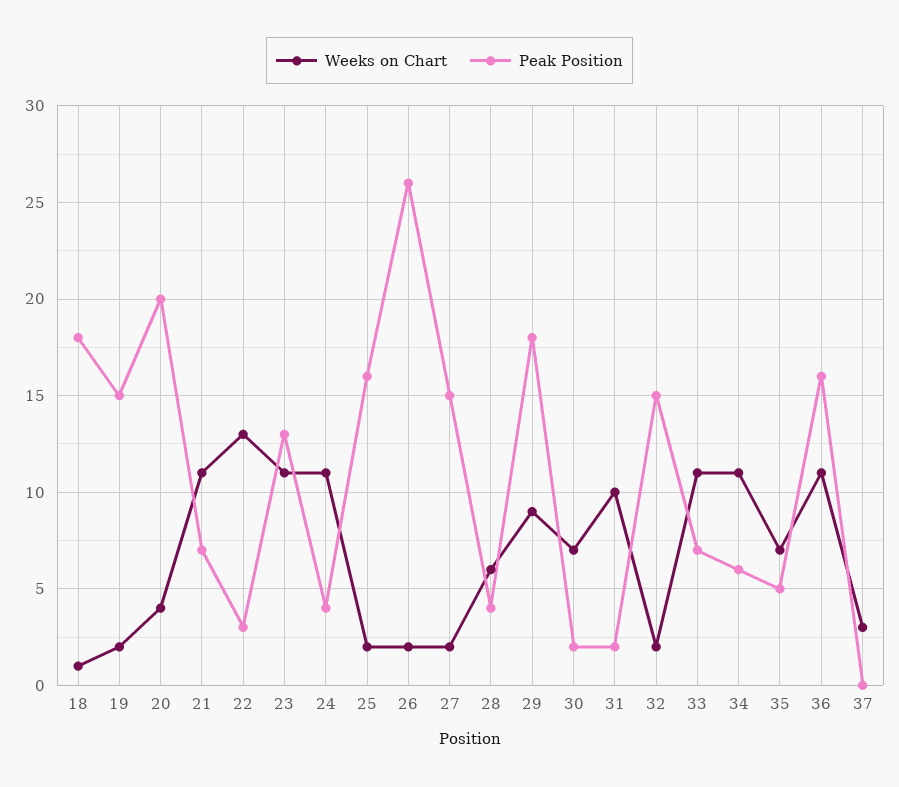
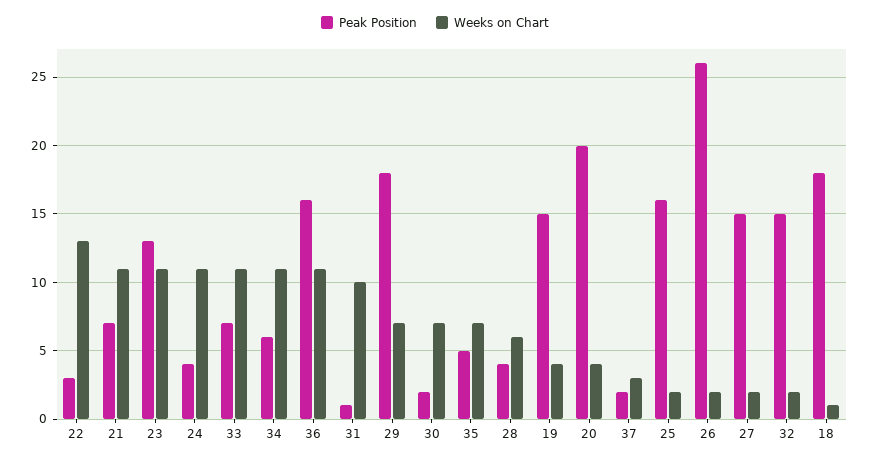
  {
    "Weeks on Chart": {
      "18": 1,
-     "19": 2,
+     "19": 4,
      "20": 4,
      "21": 11,
      "22": 13,
      "23": 11,
      "24": 11,
      "25": 2,
      "26": 2,
      "27": 2,
      "28": 6,
-     "29": 9,
+     "29": 7,
      "30": 7,
      "31": 10,
      "32": 2,
      "33": 11,
      "34": 11,
      "35": 7,
      "36": 11,
      "37": 3
    },
    "Peak Position": {
      "18": 18,
      "19": 15,
      "20": 20,
      "21": 7,
      "22": 3,
      "23": 13,
      "24": 4,
      "25": 16,
      "26": 26,
      "27": 15,
      "28": 4,
      "29": 18,
      "30": 2,
-     "31": 2,
+     "31": 1,
      "32": 15,
      "33": 7,
      "34": 6,
      "35": 5,
      "36": 16,
-     "37": 0
+     "37": 2
    }
  }

